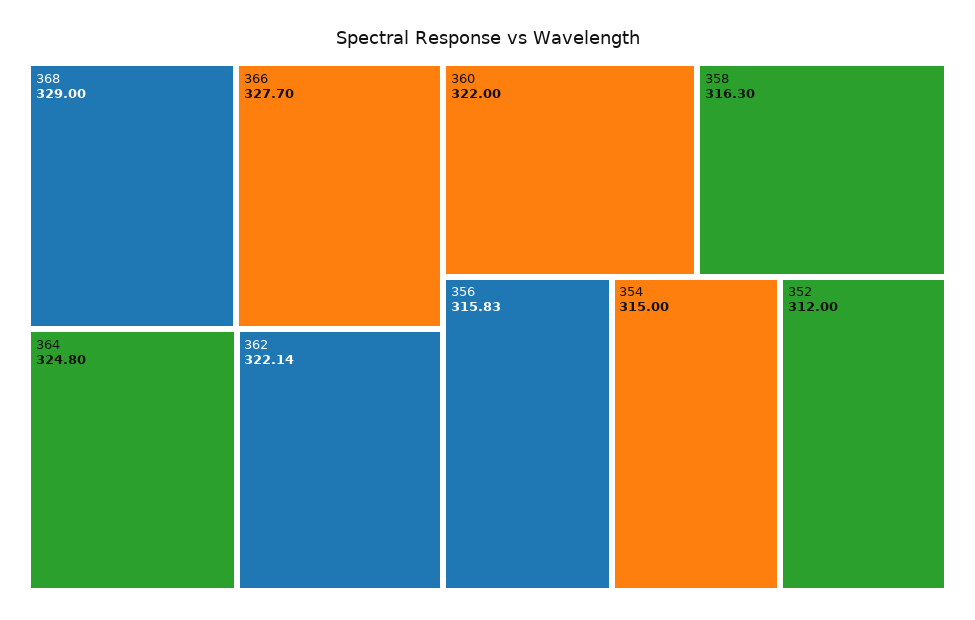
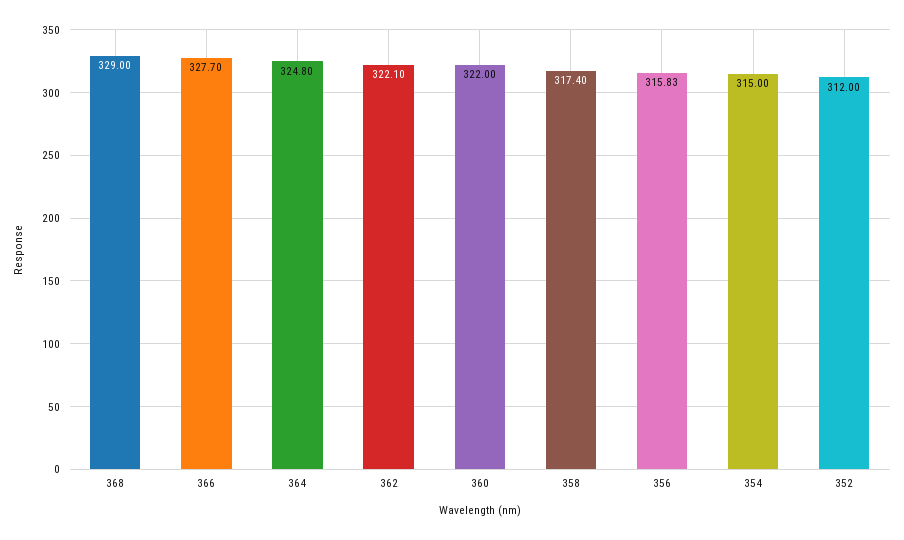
  {
    "368": 329,
    "366": 327.7,
    "364": 324.8,
-   "362": 322.14,
+   "362": 322.1,
    "360": 322,
-   "358": 316.3,
+   "358": 317.4,
    "356": 315.83,
    "354": 315,
    "352": 312
  }

